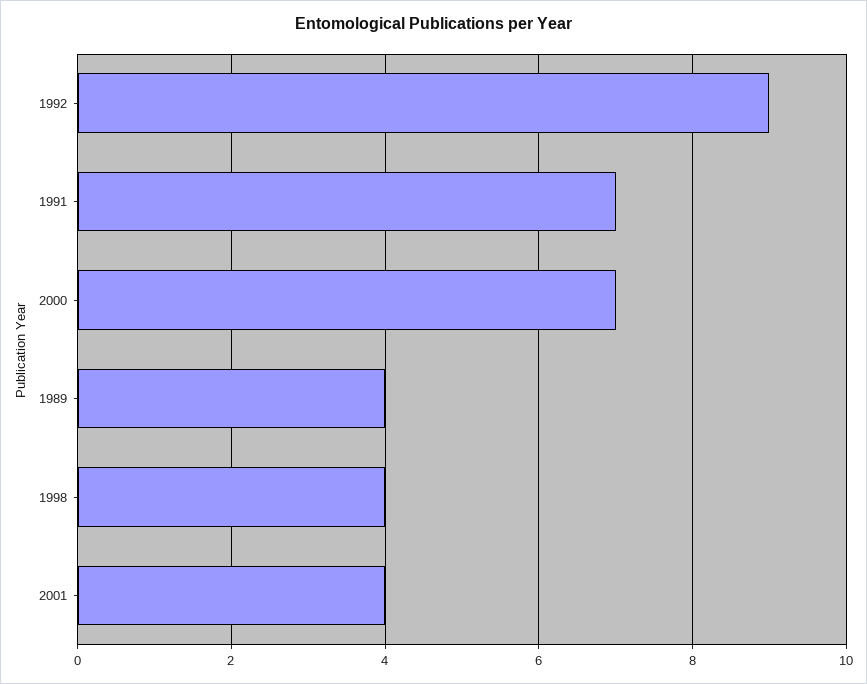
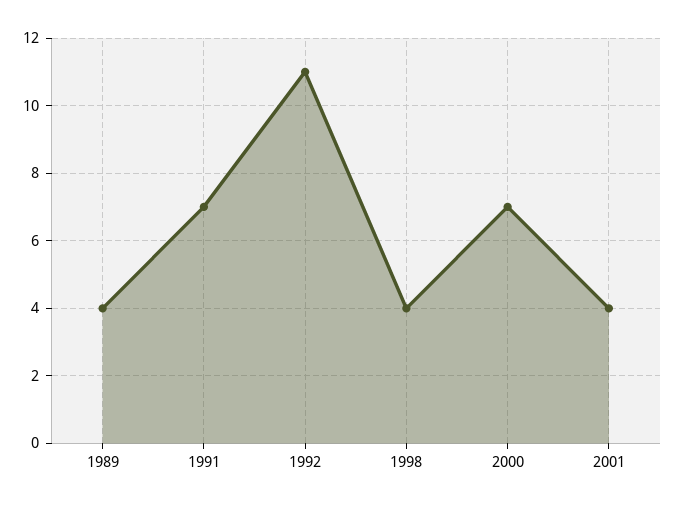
  {
-   "1992": 9,
+   "1992": 11,
    "1991": 7,
    "2000": 7,
    "1989": 4,
    "1998": 4,
    "2001": 4
  }

